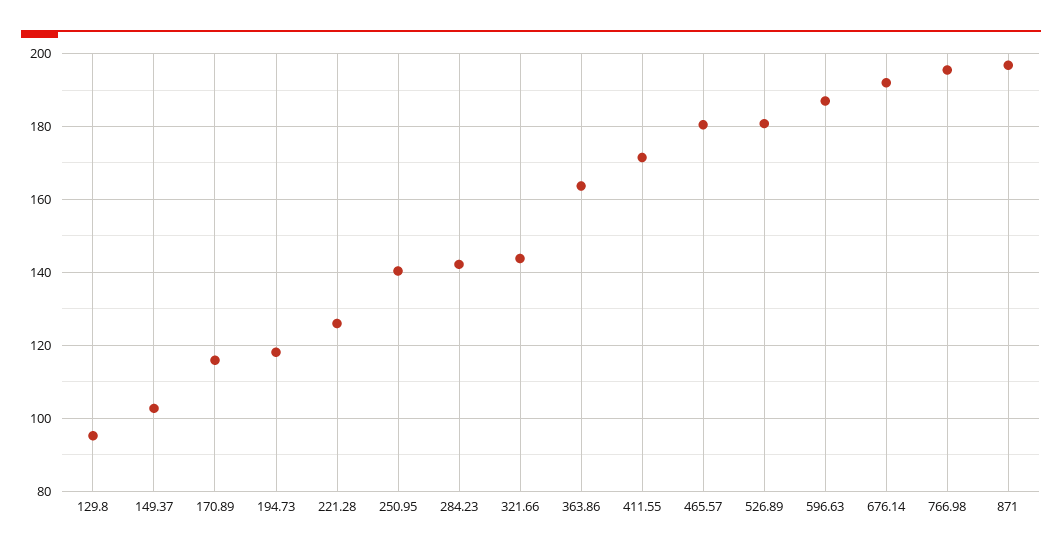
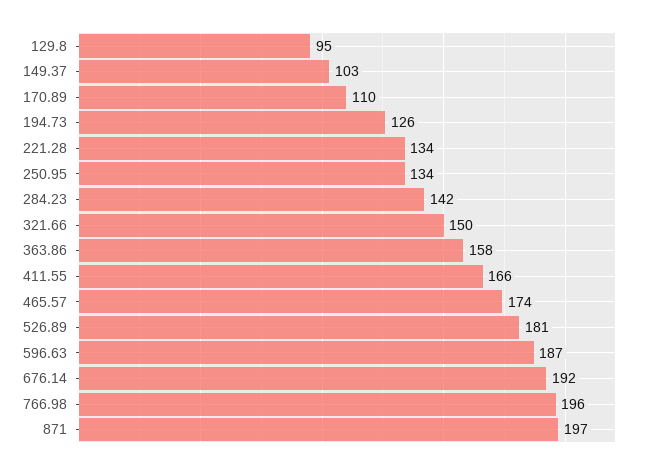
  {
    "129.8": 95,
    "149.37": 103,
-   "170.89": 116,
+   "170.89": 110,
-   "194.73": 118,
+   "194.73": 126,
-   "221.28": 126,
+   "221.28": 134,
-   "250.95": 140,
+   "250.95": 134,
    "284.23": 142,
-   "321.66": 144,
+   "321.66": 150,
-   "363.86": 164,
+   "363.86": 158,
-   "411.55": 172,
+   "411.55": 166,
-   "465.57": 180,
+   "465.57": 174,
    "526.89": 181,
    "596.63": 187,
    "676.14": 192,
    "766.98": 196,
    "871": 197
  }

